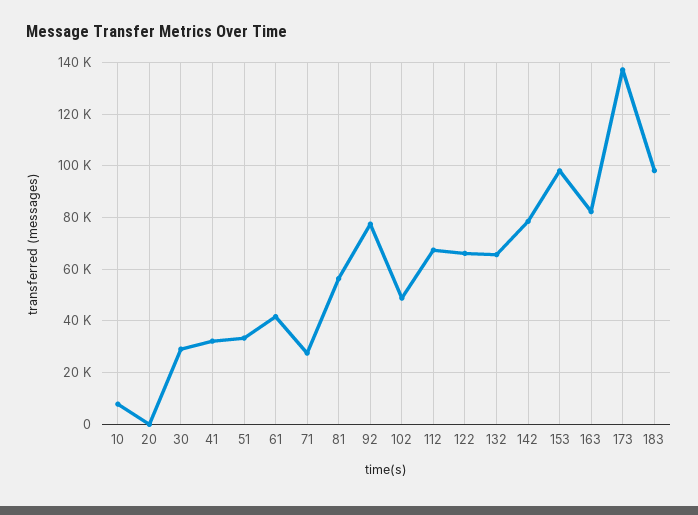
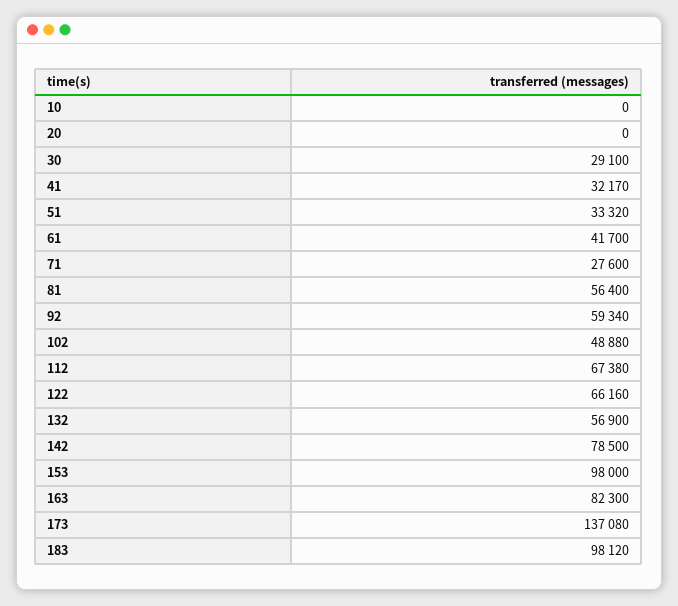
  {
-   "10": 7500,
+   "10": 0,
    "20": 0,
    "30": 29100,
    "41": 32170,
    "51": 33320,
    "61": 41700,
    "71": 27600,
    "81": 56400,
-   "92": 77500,
+   "92": 59340,
    "102": 48880,
    "112": 67380,
    "122": 66160,
-   "132": 65000,
+   "132": 56900,
    "142": 78500,
    "153": 98000,
    "163": 82300,
    "173": 137080,
    "183": 98120
  }

